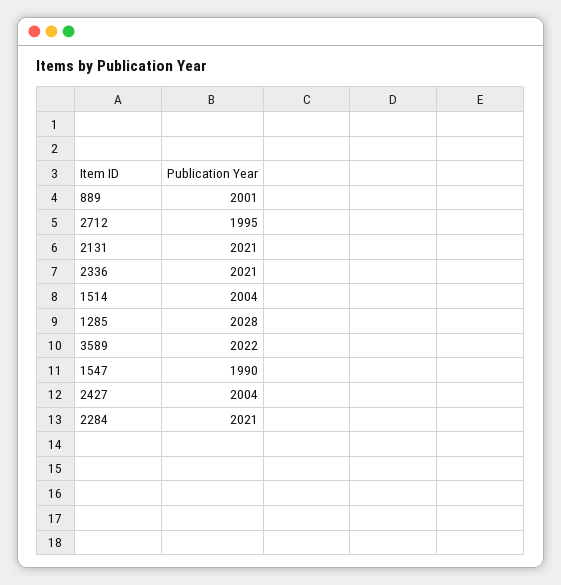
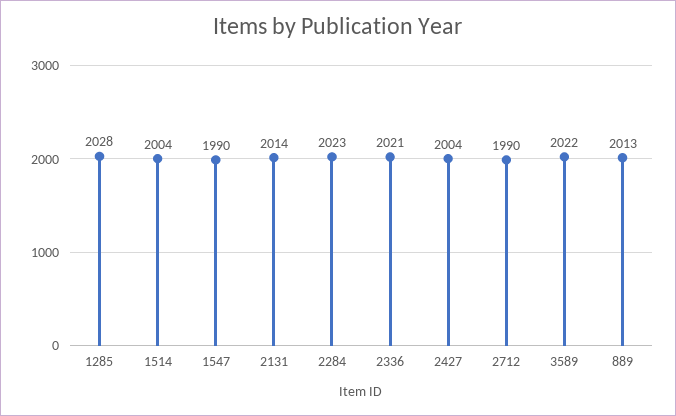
  {
-   "889": 2001,
+   "889": 2013,
-   "2712": 1995,
+   "2712": 1990,
-   "2131": 2021,
+   "2131": 2014,
    "2336": 2021,
    "1514": 2004,
    "1285": 2028,
    "3589": 2022,
    "1547": 1990,
    "2427": 2004,
-   "2284": 2021
+   "2284": 2023
  }

